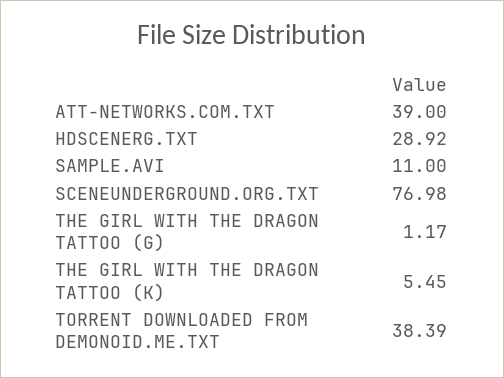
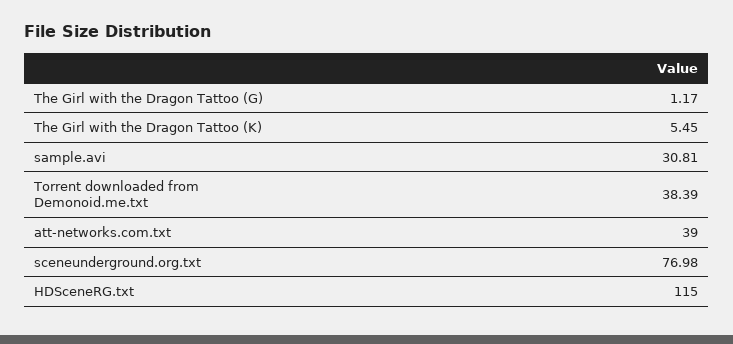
  {
    "ATT-NETWORKS.COM.TXT": 39,
-   "HDSCENERG.TXT": 28.92,
+   "HDSCENERG.TXT": 115,
-   "SAMPLE.AVI": 11,
+   "SAMPLE.AVI": 30.81,
    "SCENEUNDERGROUND.ORG.TXT": 76.98,
    "THE GIRL WITH THE DRAGON TATTOO (G)": 1.17,
    "THE GIRL WITH THE DRAGON TATTOO (K)": 5.45,
    "TORRENT DOWNLOADED FROM DEMONOID.ME.TXT": 38.39
  }

